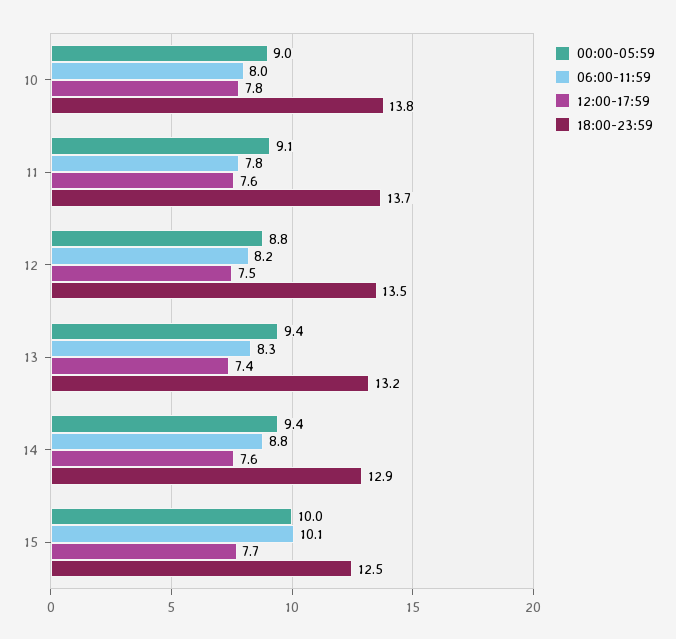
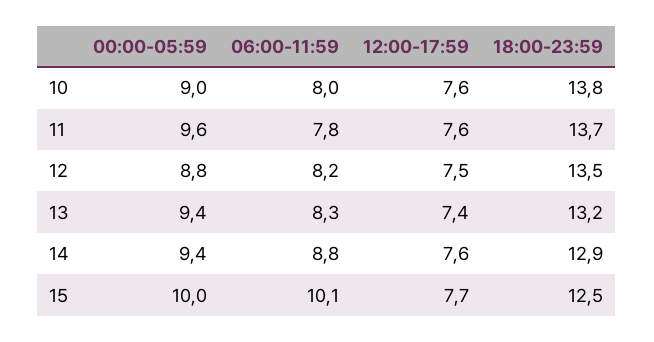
  {
    "00:00-05:59": {
      "10": 9,
-     "11": 9.1,
+     "11": 9.6,
      "12": 8.8,
      "13": 9.4,
      "14": 9.4,
      "15": 10
    },
    "06:00-11:59": {
      "10": 8,
      "11": 7.8,
      "12": 8.2,
      "13": 8.3,
      "14": 8.8,
      "15": 10.1
    },
    "12:00-17:59": {
-     "10": 7.8,
+     "10": 7.6,
      "11": 7.6,
      "12": 7.5,
      "13": 7.4,
      "14": 7.6,
      "15": 7.7
    },
    "18:00-23:59": {
      "10": 13.8,
      "11": 13.7,
      "12": 13.5,
      "13": 13.2,
      "14": 12.9,
      "15": 12.5
    }
  }

